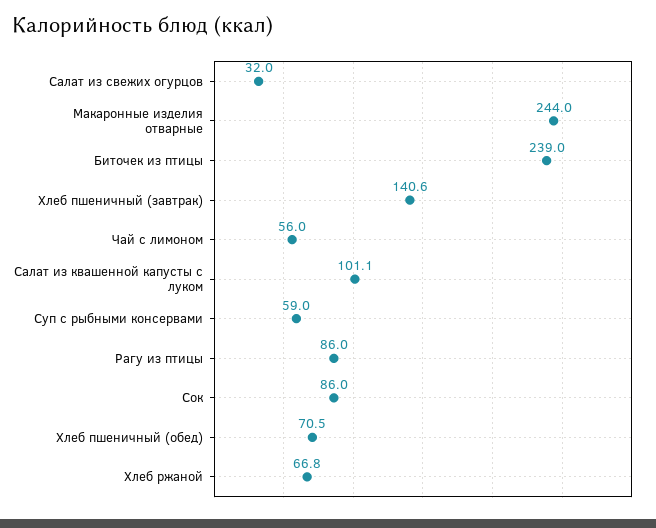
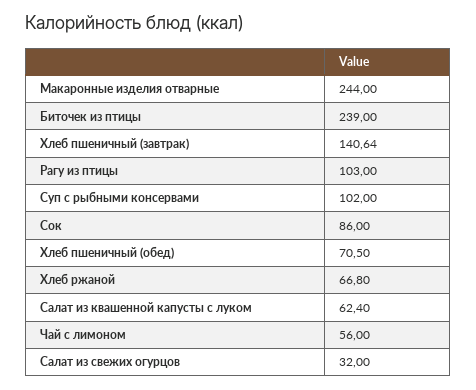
  {
    "Салат из свежих огурцов": 32,
    "Макаронные изделия отварные": 244,
    "Биточек из птицы": 239,
    "Хлеб пшеничный (завтрак)": 140.64,
    "Чай с лимоном": 56,
-   "Салат из квашенной капусты с луком": 101.1,
+   "Салат из квашенной капусты с луком": 62.4,
-   "Суп с рыбными консервами": 59,
+   "Суп с рыбными консервами": 102,
-   "Рагу из птицы": 86,
+   "Рагу из птицы": 103,
    "Сок": 86,
    "Хлеб пшеничный (обед)": 70.5,
    "Хлеб ржаной": 66.8
  }

